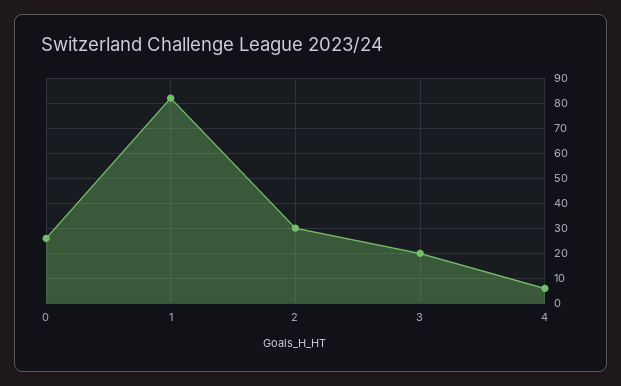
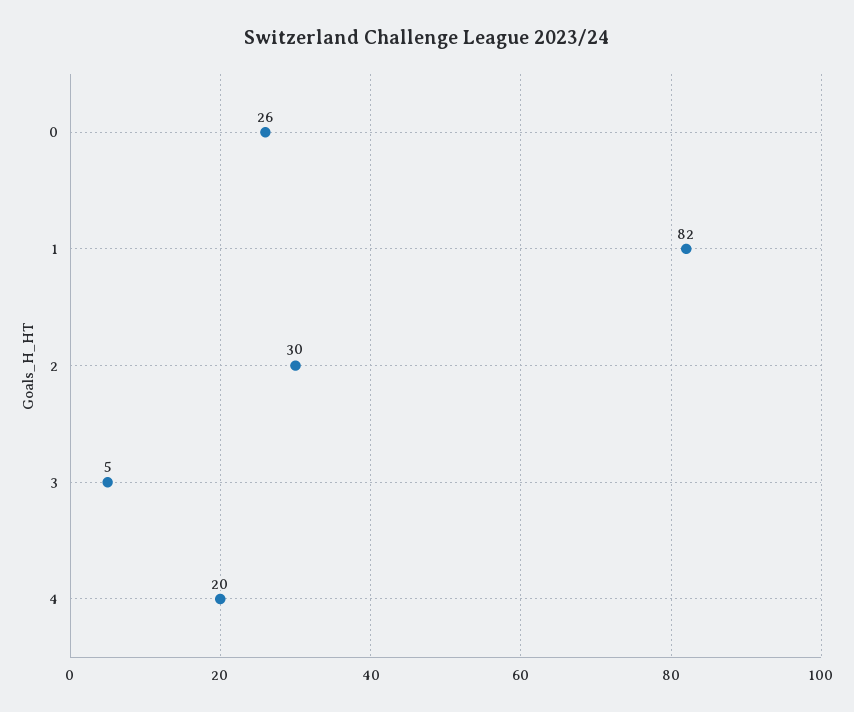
  {
    "0": 26,
    "1": 82,
    "2": 30,
-   "3": 20,
+   "3": 5,
-   "4": 5
+   "4": 20
  }

